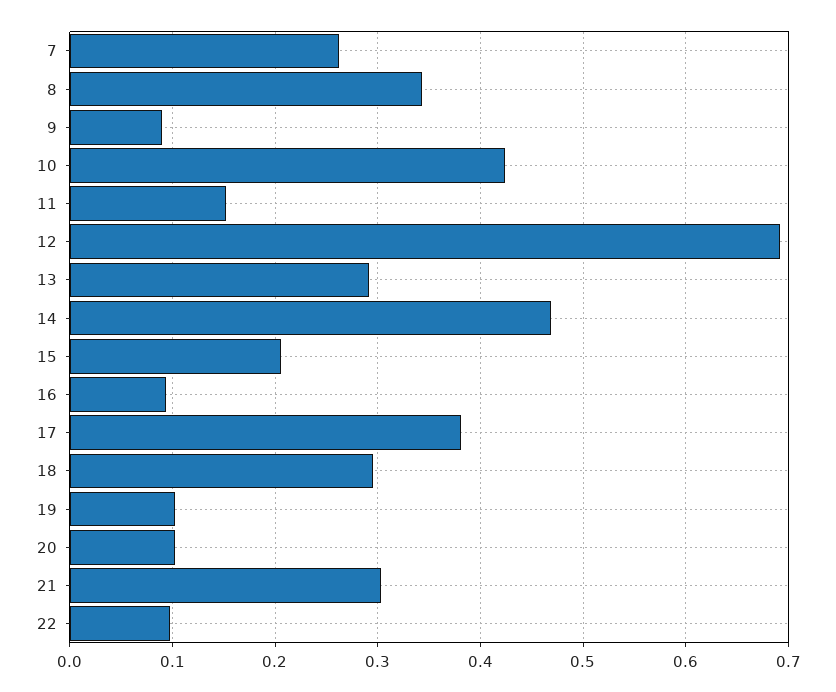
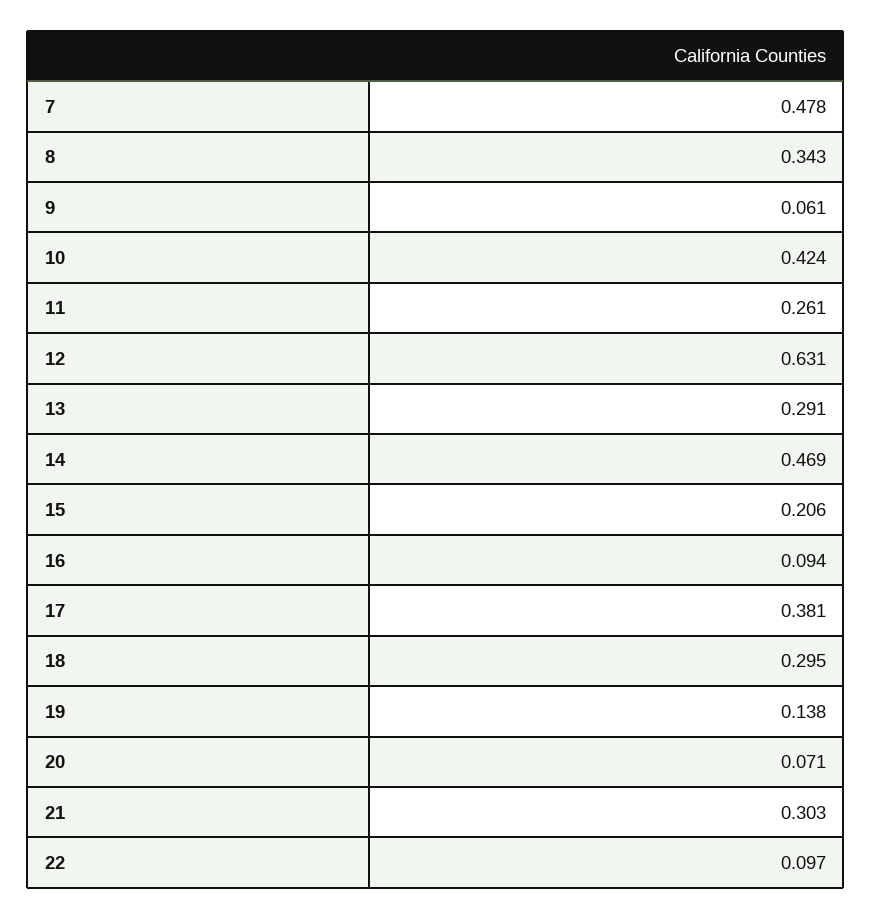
  {
-   "7": 0.26,
+   "7": 0.478,
    "8": 0.343,
-   "9": 0.09,
+   "9": 0.061,
    "10": 0.424,
-   "11": 0.15,
+   "11": 0.261,
-   "12": 0.69,
+   "12": 0.631,
    "13": 0.291,
    "14": 0.469,
    "15": 0.206,
    "16": 0.094,
    "17": 0.381,
    "18": 0.295,
-   "19": 0.1,
+   "19": 0.138,
-   "20": 0.1,
+   "20": 0.071,
    "21": 0.303,
    "22": 0.097
  }

